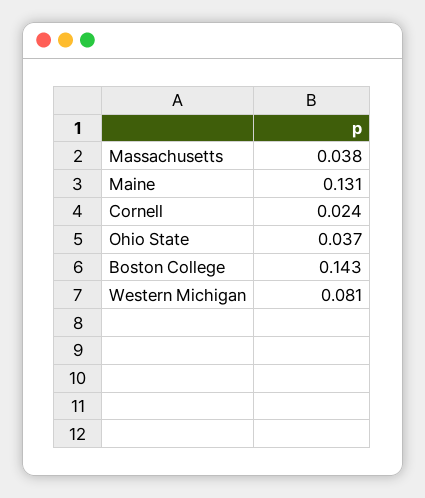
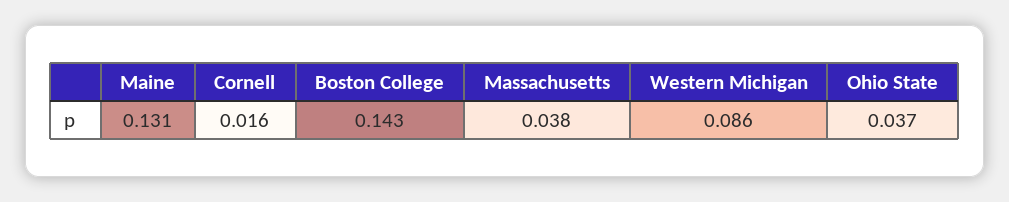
  {
    "Massachusetts": 0.038,
    "Maine": 0.131,
-   "Cornell": 0.024,
+   "Cornell": 0.016,
    "Ohio State": 0.037,
    "Boston College": 0.143,
-   "Western Michigan": 0.081
+   "Western Michigan": 0.086
  }

